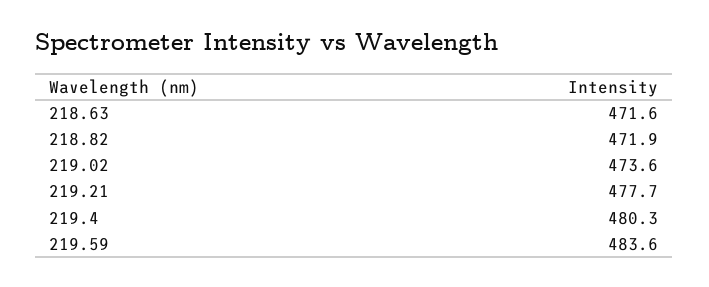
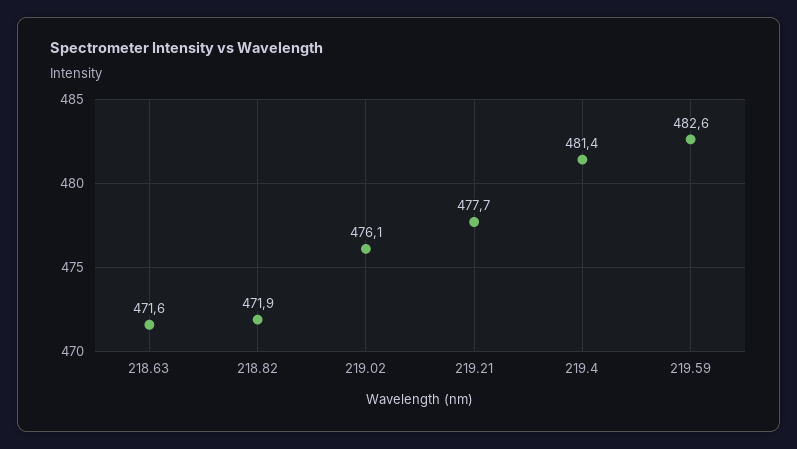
  {
    "218.63": 471.6,
    "218.82": 471.9,
-   "219.02": 473.6,
+   "219.02": 476.1,
    "219.21": 477.7,
-   "219.4": 480.3,
+   "219.4": 481.4,
-   "219.59": 483.6
+   "219.59": 482.6
  }

